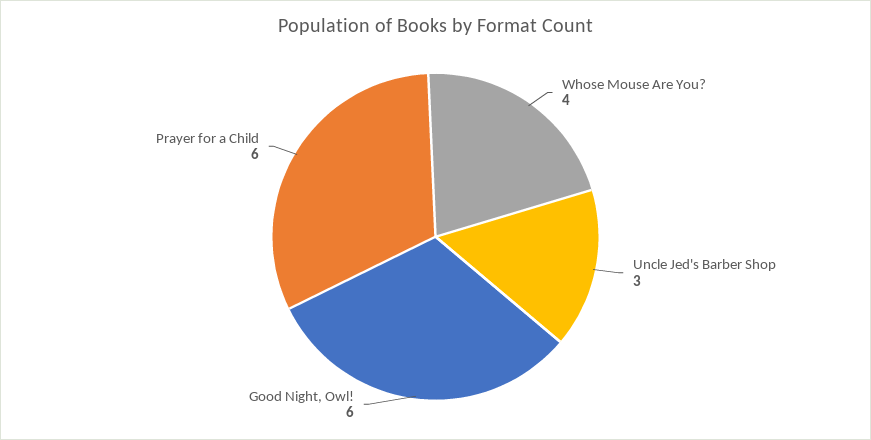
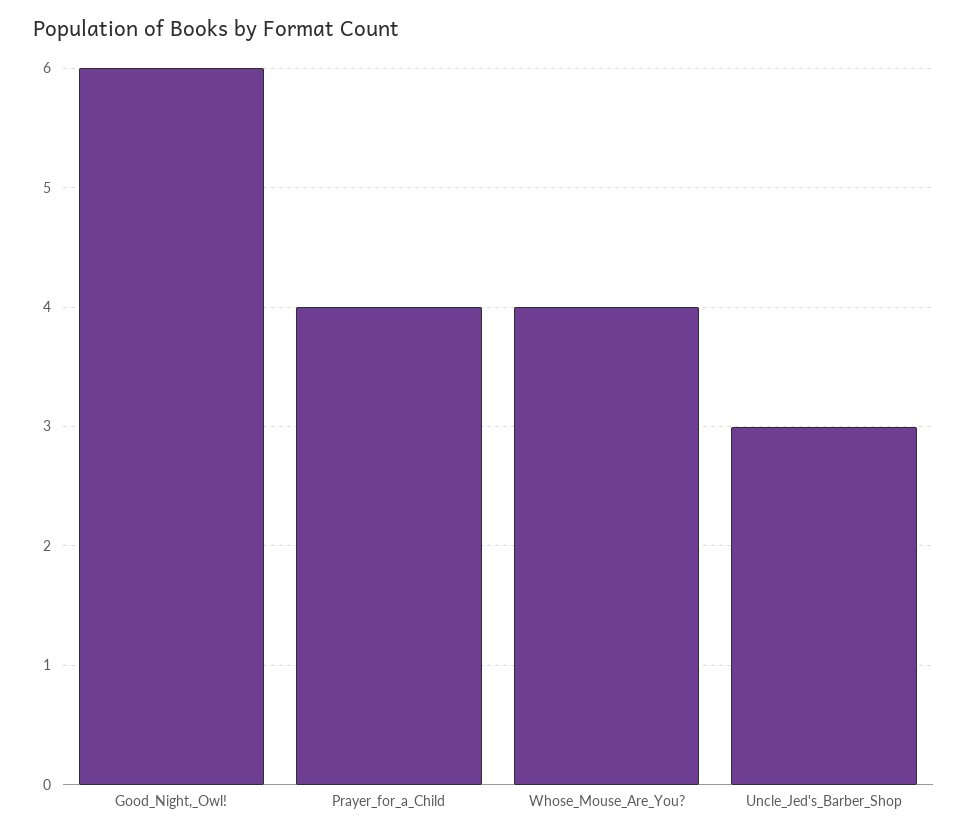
  {
    "Whose Mouse Are You?": 4,
    "Uncle Jed's Barber Shop": 3,
    "Good Night, Owl!": 6,
-   "Prayer for a Child": 6
+   "Prayer for a Child": 4
  }

